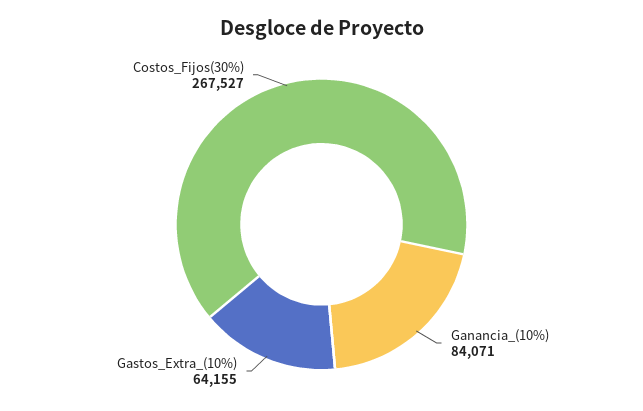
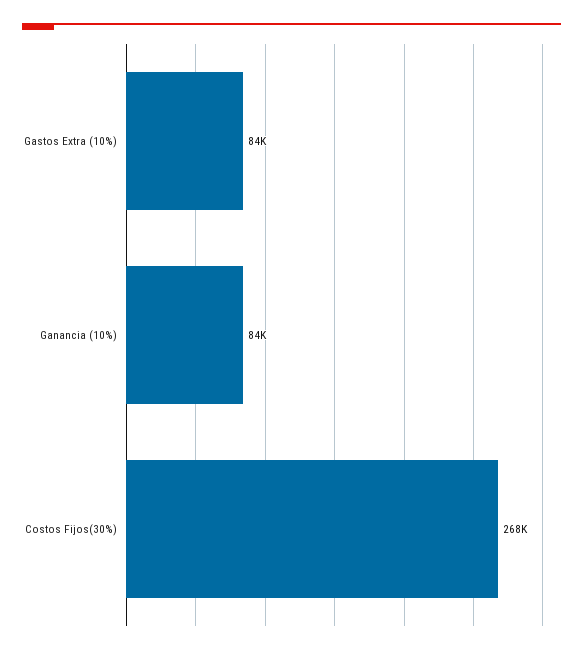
  {
    "Ganancia_(10%)": 84071,
-   "Gastos_Extra_(10%)": 64155,
+   "Gastos_Extra_(10%)": 84000,
    "Costos_Fijos(30%)": 267527
  }

